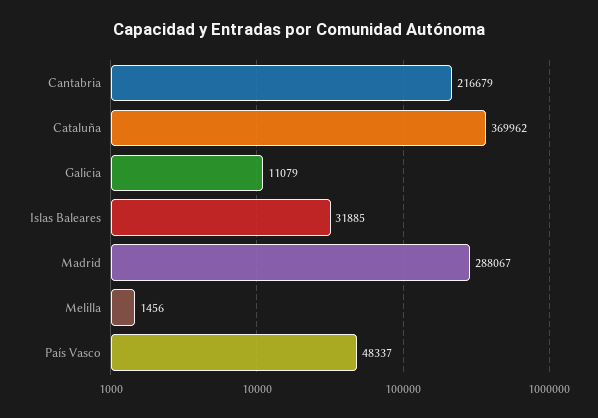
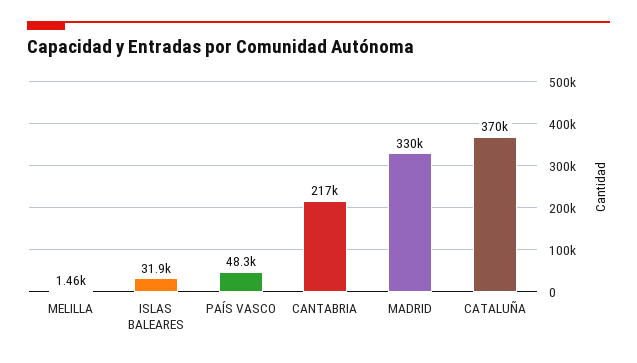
  {
    "Cantabria": 216679,
    "Cataluña": 369962,
-   "Galicia": 11079,
    "Islas Baleares": 31885,
-   "Madrid": 288067,
+   "Madrid": 330000,
    "Melilla": 1456,
    "País Vasco": 48337
  }

